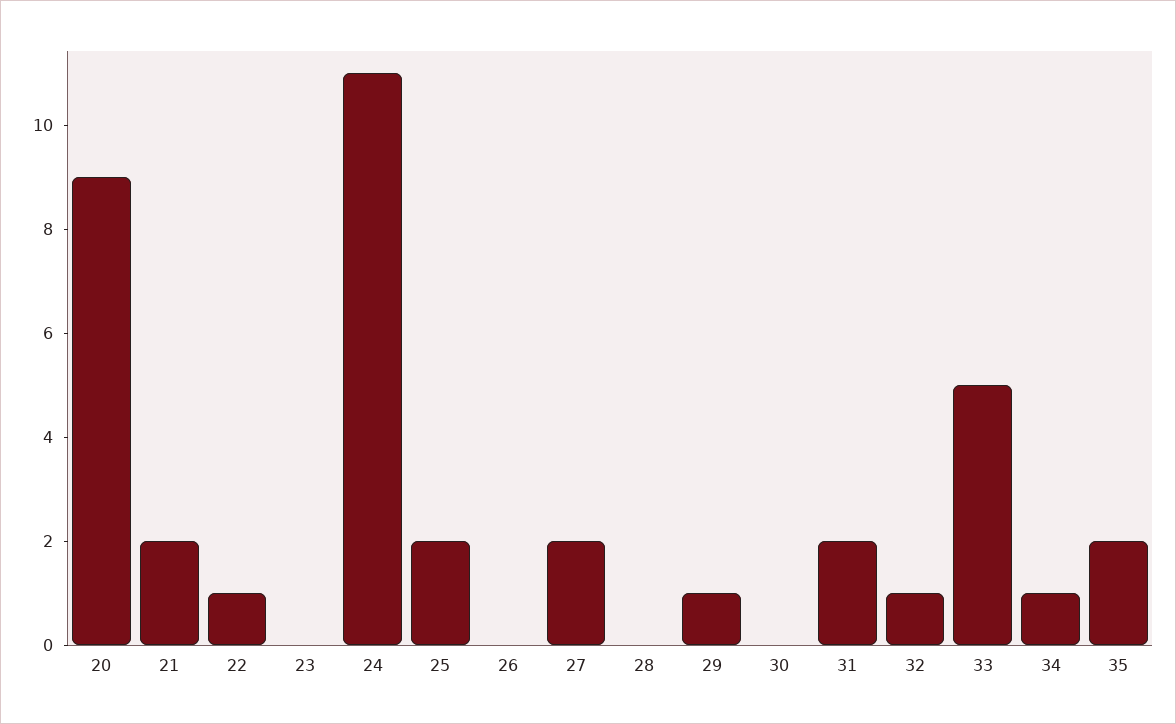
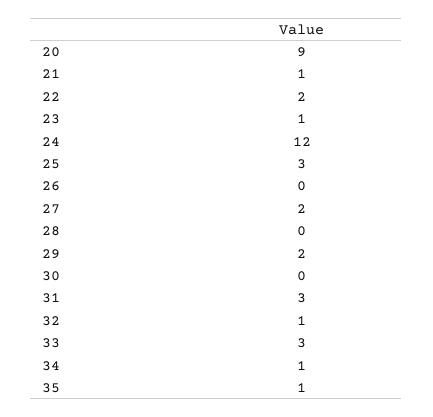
  {
    "20": 9,
-   "21": 2,
+   "21": 1,
-   "22": 1,
+   "22": 2,
-   "23": 0,
+   "23": 1,
-   "24": 11,
+   "24": 12,
-   "25": 2,
+   "25": 3,
    "26": 0,
    "27": 2,
    "28": 0,
-   "29": 1,
+   "29": 2,
    "30": 0,
-   "31": 2,
+   "31": 3,
    "32": 1,
-   "33": 5,
+   "33": 3,
    "34": 1,
-   "35": 2
+   "35": 1
  }

